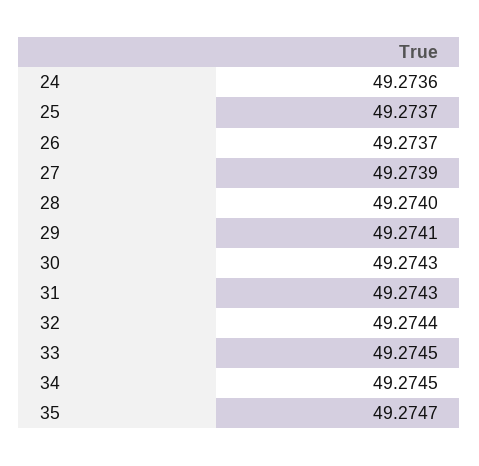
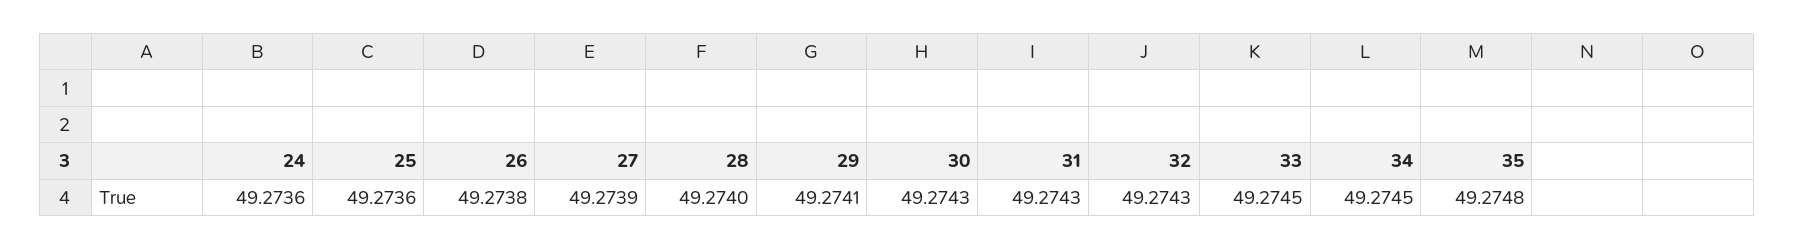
  {
    "24": 49.2736,
-   "25": 49.2737,
+   "25": 49.2736,
-   "26": 49.2737,
+   "26": 49.2738,
    "27": 49.2739,
    "28": 49.274,
    "29": 49.2741,
    "30": 49.2743,
    "31": 49.2743,
-   "32": 49.2744,
+   "32": 49.2743,
    "33": 49.2745,
    "34": 49.2745,
-   "35": 49.2747
+   "35": 49.2748
  }

